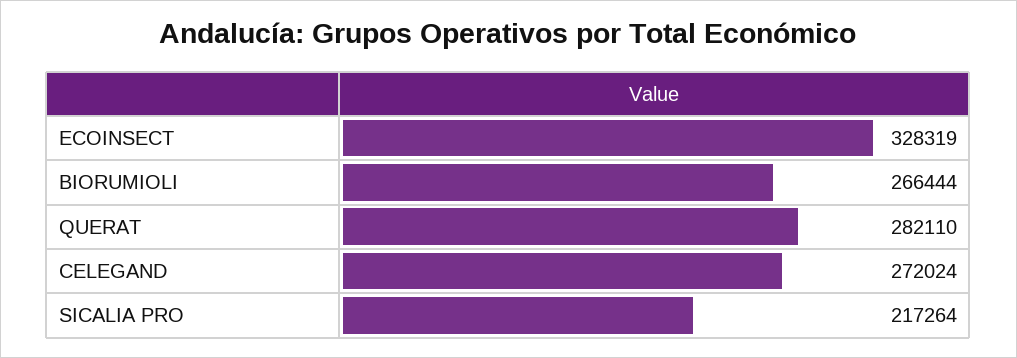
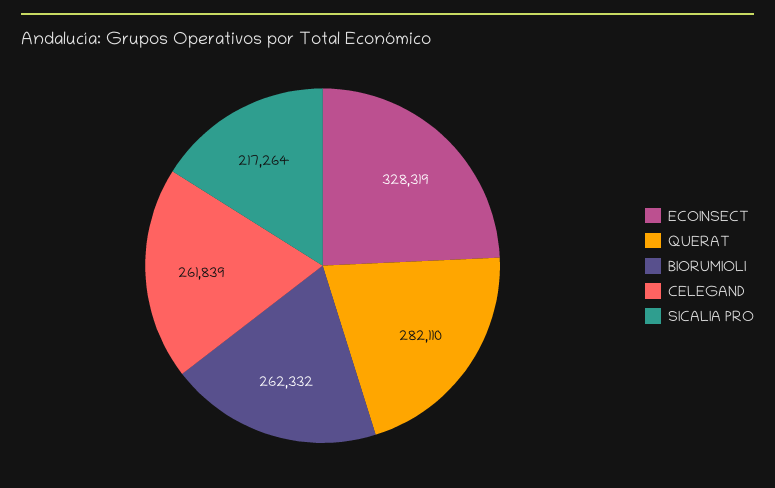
  {
    "ECOINSECT": 328319,
-   "BIORUMIOLI": 266444,
+   "BIORUMIOLI": 262332,
    "QUERAT": 282110,
-   "CELEGAND": 272024,
+   "CELEGAND": 261839,
    "SICALIA PRO": 217264
  }

